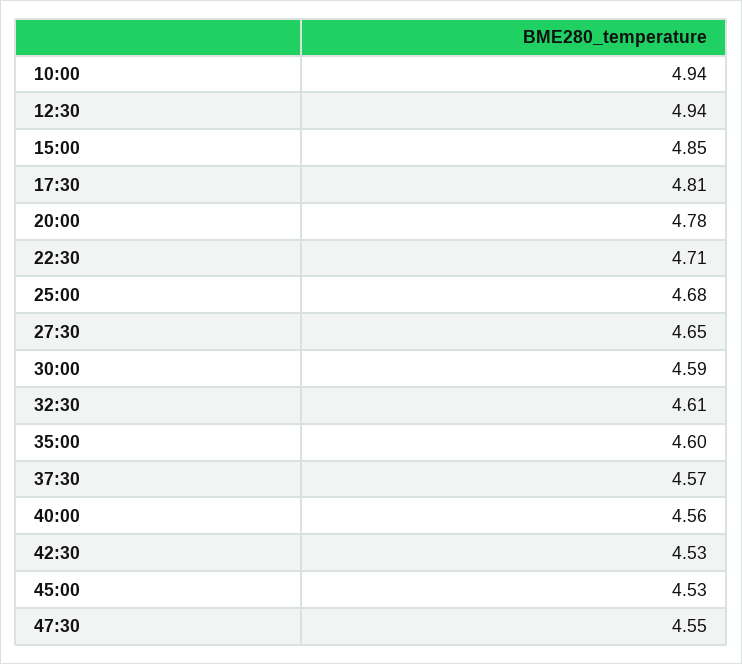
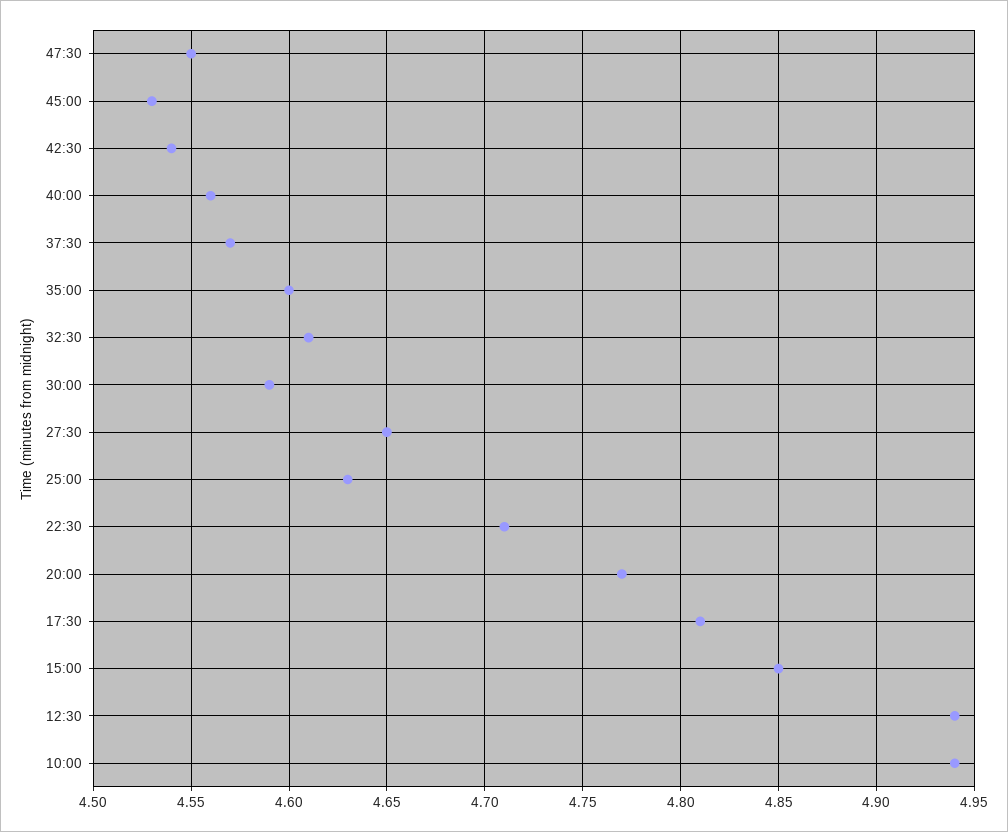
  {
    "10:00": 4.94,
    "12:30": 4.94,
    "15:00": 4.85,
    "17:30": 4.81,
-   "20:00": 4.78,
+   "20:00": 4.77,
    "22:30": 4.71,
-   "25:00": 4.68,
+   "25:00": 4.63,
    "27:30": 4.65,
    "30:00": 4.59,
    "32:30": 4.61,
    "35:00": 4.6,
    "37:30": 4.57,
    "40:00": 4.56,
-   "42:30": 4.53,
+   "42:30": 4.54,
    "45:00": 4.53,
    "47:30": 4.55
  }

